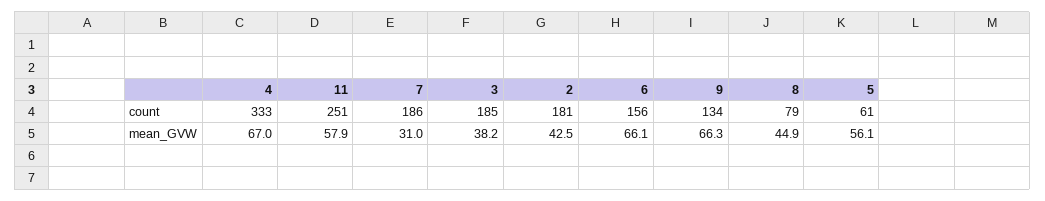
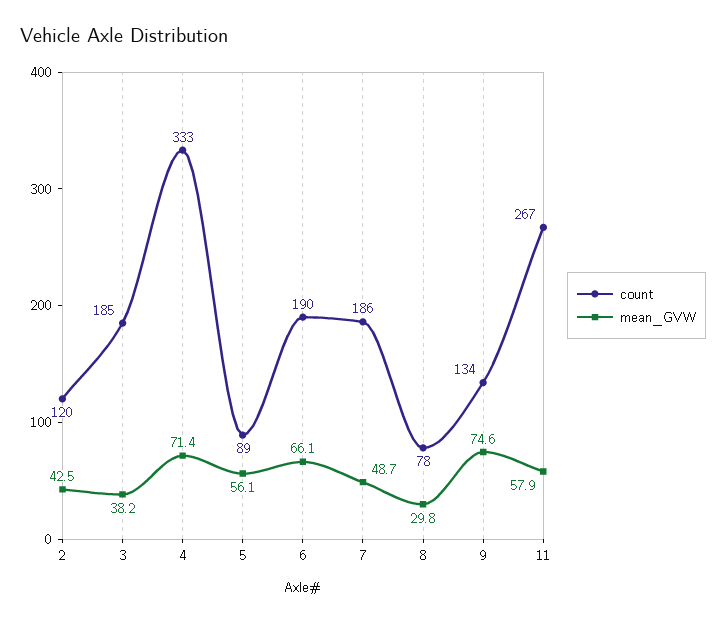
  {
    "count": {
      "4": 333,
-     "11": 251,
+     "11": 267,
      "7": 186,
      "3": 185,
-     "2": 181,
+     "2": 120,
-     "6": 156,
+     "6": 190,
      "9": 134,
-     "8": 79,
+     "8": 78,
-     "5": 61
+     "5": 89
    },
    "mean_GVW": {
-     "4": 67,
+     "4": 71.4,
      "11": 57.9,
-     "7": 31,
+     "7": 48.7,
      "3": 38.2,
      "2": 42.5,
      "6": 66.1,
-     "9": 66.3,
+     "9": 74.6,
-     "8": 44.9,
+     "8": 29.8,
      "5": 56.1
    }
  }

